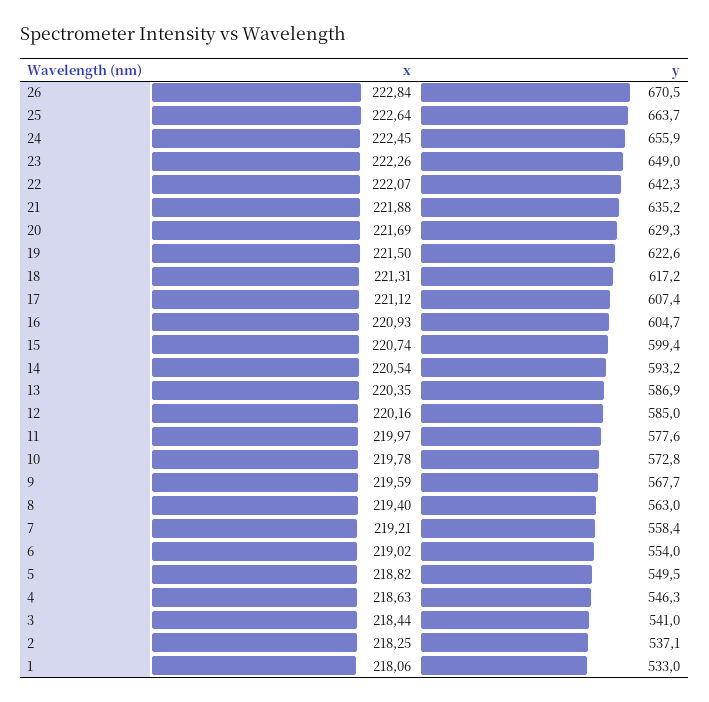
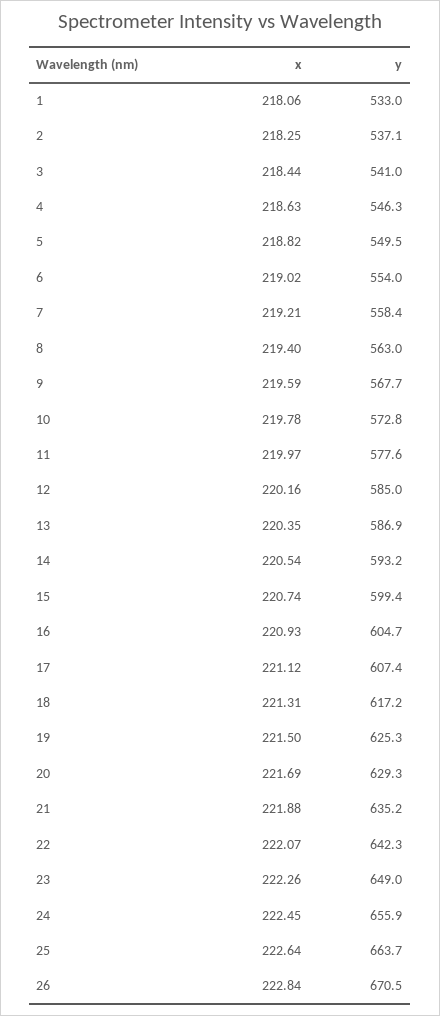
  {
    "x": {
      "26": 222.84,
      "25": 222.64,
      "24": 222.45,
      "23": 222.26,
      "22": 222.07,
      "21": 221.88,
      "20": 221.69,
      "19": 221.5,
      "18": 221.31,
      "17": 221.12,
      "16": 220.93,
      "15": 220.74,
      "14": 220.54,
      "13": 220.35,
      "12": 220.16,
      "11": 219.97,
      "10": 219.78,
      "9": 219.59,
      "8": 219.4,
      "7": 219.21,
      "6": 219.02,
      "5": 218.82,
      "4": 218.63,
      "3": 218.44,
      "2": 218.25,
      "1": 218.06
    },
    "y": {
      "26": 670.5,
      "25": 663.7,
      "24": 655.9,
      "23": 649,
      "22": 642.3,
      "21": 635.2,
      "20": 629.3,
-     "19": 622.6,
+     "19": 625.3,
      "18": 617.2,
      "17": 607.4,
      "16": 604.7,
      "15": 599.4,
      "14": 593.2,
      "13": 586.9,
      "12": 585,
      "11": 577.6,
      "10": 572.8,
      "9": 567.7,
      "8": 563,
      "7": 558.4,
      "6": 554,
      "5": 549.5,
      "4": 546.3,
      "3": 541,
      "2": 537.1,
      "1": 533
    }
  }

